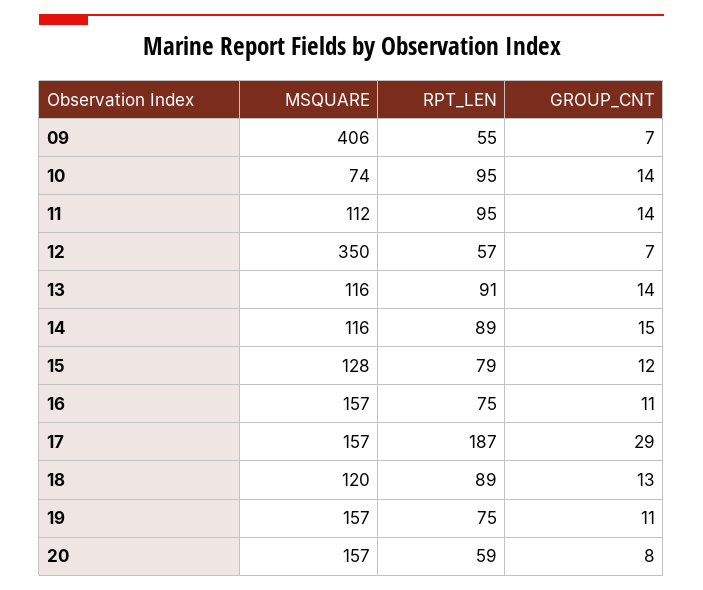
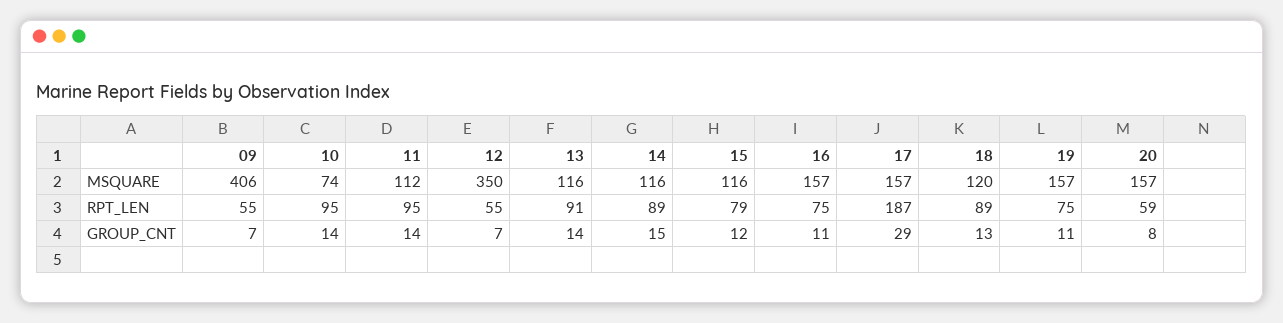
  {
    "MSQUARE": {
      "09": 406,
      "10": 74,
      "11": 112,
      "12": 350,
      "13": 116,
      "14": 116,
-     "15": 128,
+     "15": 116,
      "16": 157,
      "17": 157,
      "18": 120,
      "19": 157,
      "20": 157
    },
    "RPT_LEN": {
      "09": 55,
      "10": 95,
      "11": 95,
-     "12": 57,
+     "12": 55,
      "13": 91,
      "14": 89,
      "15": 79,
      "16": 75,
      "17": 187,
      "18": 89,
      "19": 75,
      "20": 59
    },
    "GROUP_CNT": {
      "09": 7,
      "10": 14,
      "11": 14,
      "12": 7,
      "13": 14,
      "14": 15,
      "15": 12,
      "16": 11,
      "17": 29,
      "18": 13,
      "19": 11,
      "20": 8
    }
  }

